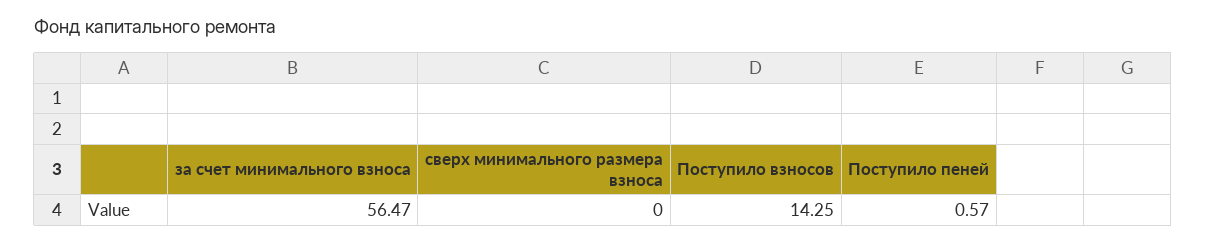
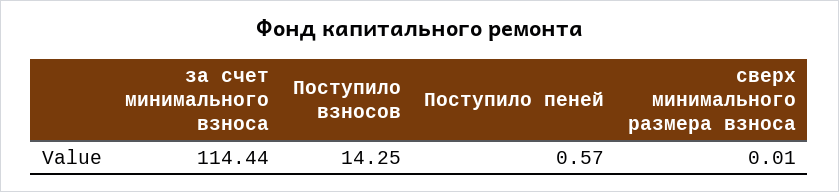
  {
-   "за счет минимального взноса": 56.47,
+   "за счет минимального взноса": 114.44,
-   "сверх минимального размера взноса": 0,
+   "сверх минимального размера взноса": 0.01,
    "Поступило взносов": 14.25,
    "Поступило пеней": 0.57
  }

